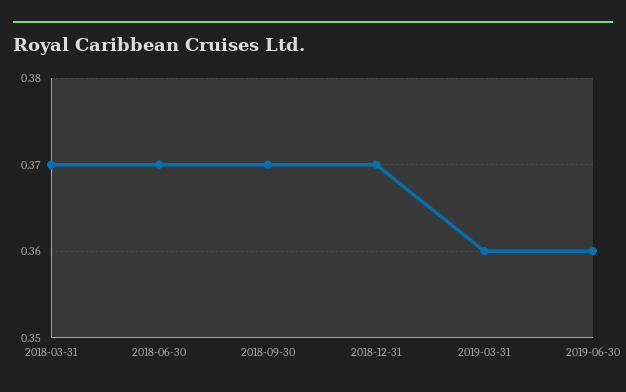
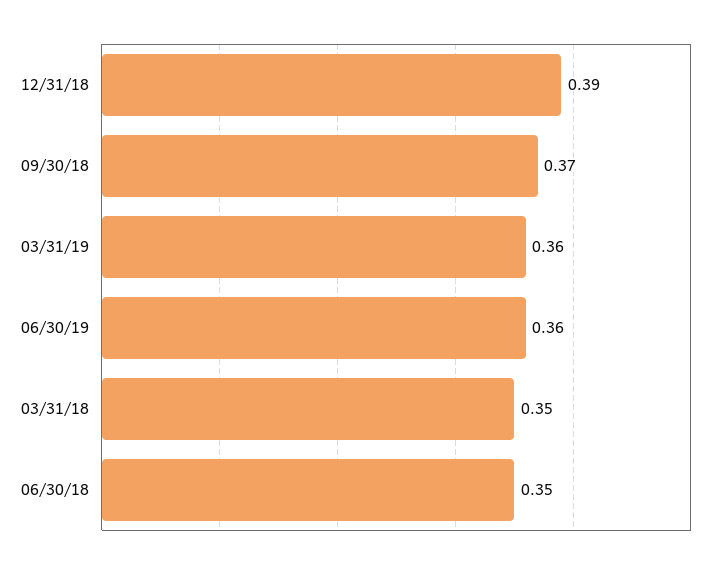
  {
-   "2018-03-31": 0.37,
+   "2018-03-31": 0.35,
-   "2018-06-30": 0.37,
+   "2018-06-30": 0.35,
    "2018-09-30": 0.37,
-   "2018-12-31": 0.37,
+   "2018-12-31": 0.39,
    "2019-03-31": 0.36,
    "2019-06-30": 0.36
  }

